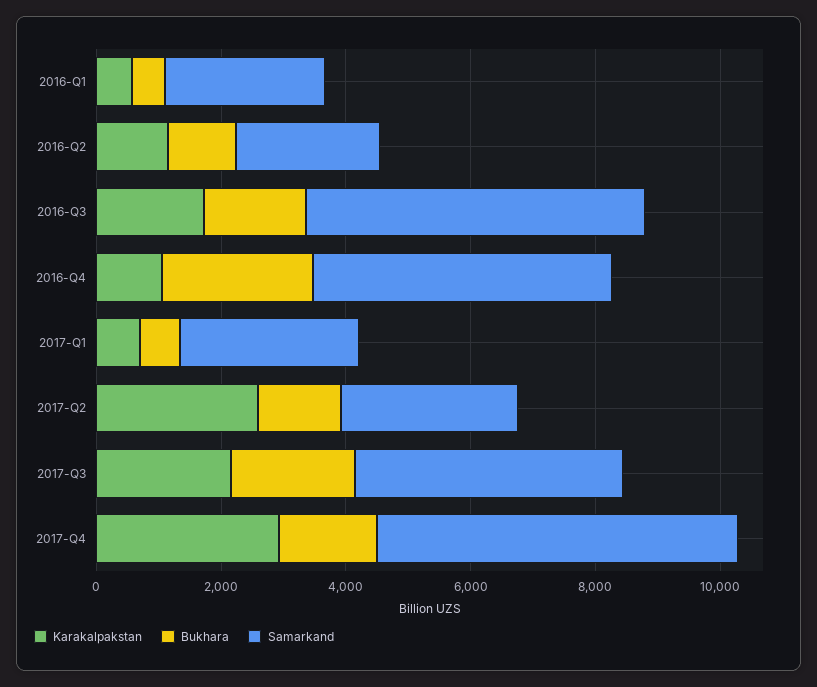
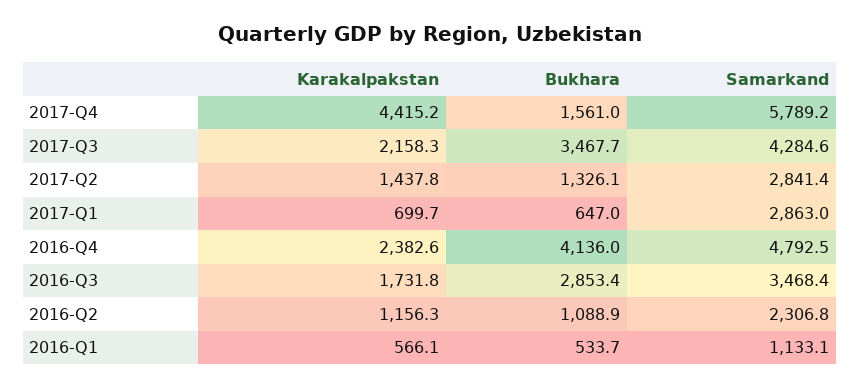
  {
    "Karakalpakstan": {
      "2016-Q1": 566.1,
      "2016-Q2": 1156.3,
      "2016-Q3": 1731.8,
-     "2016-Q4": 1000,
+     "2016-Q4": 2382.6,
      "2017-Q1": 699.7,
-     "2017-Q2": 2500,
+     "2017-Q2": 1437.8,
      "2017-Q3": 2158.3,
-     "2017-Q4": 3000
+     "2017-Q4": 4415.2
    },
    "Bukhara": {
      "2016-Q1": 533.7,
      "2016-Q2": 1088.9,
-     "2016-Q3": 1500,
+     "2016-Q3": 2853.4,
-     "2016-Q4": 2500,
+     "2016-Q4": 4136,
      "2017-Q1": 647,
      "2017-Q2": 1326.1,
-     "2017-Q3": 2000,
+     "2017-Q3": 3467.7,
      "2017-Q4": 1561
    },
    "Samarkand": {
-     "2016-Q1": 2500,
+     "2016-Q1": 1133.1,
      "2016-Q2": 2306.8,
-     "2016-Q3": 5500,
+     "2016-Q3": 3468.4,
      "2016-Q4": 4792.5,
      "2017-Q1": 2863,
      "2017-Q2": 2841.4,
      "2017-Q3": 4284.6,
      "2017-Q4": 5789.2
    }
  }

